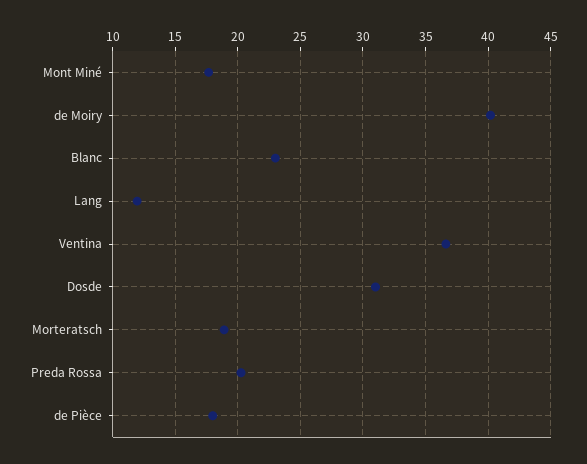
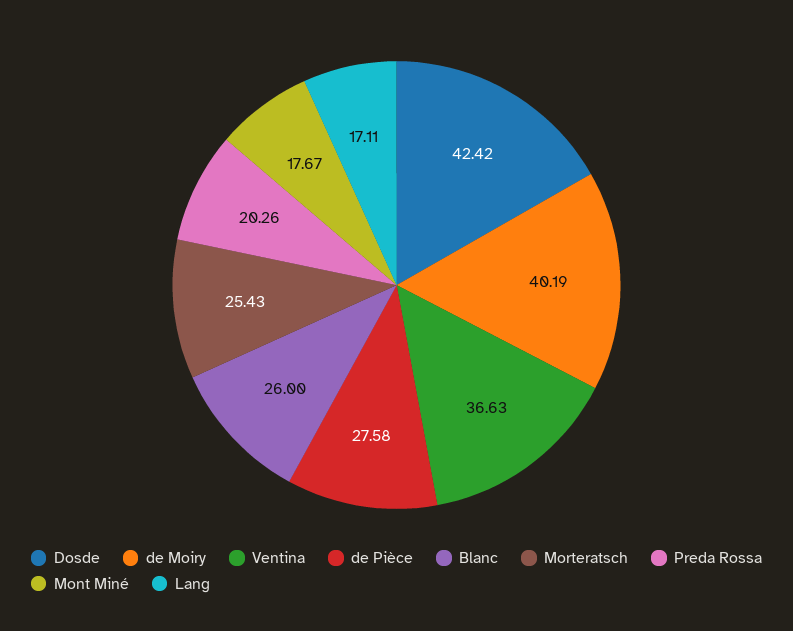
  {
    "Mont Miné": 17.67,
    "de Moiry": 40.19,
-   "Blanc": 23,
+   "Blanc": 26,
-   "Lang": 12,
+   "Lang": 17.11,
    "Ventina": 36.63,
-   "Dosde": 31,
+   "Dosde": 42.42,
-   "Morteratsch": 19,
+   "Morteratsch": 25.43,
    "Preda Rossa": 20.26,
-   "de Pièce": 18
+   "de Pièce": 27.58
  }

